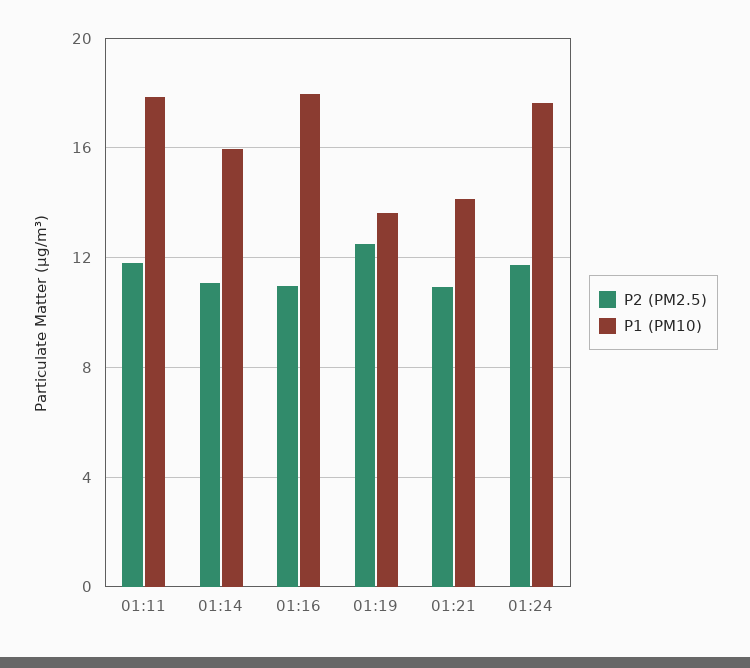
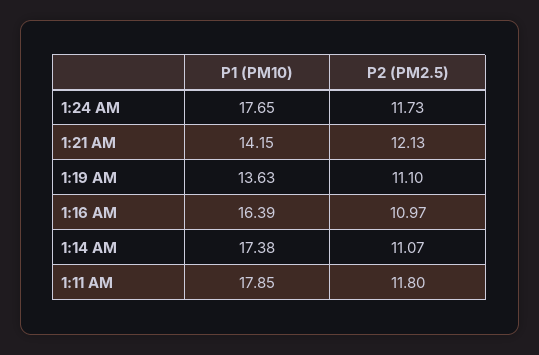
  {
    "P2 (PM2.5)": {
      "01:11": 11.8,
      "01:14": 11.07,
      "01:16": 10.97,
-     "01:19": 12.5,
+     "01:19": 11.1,
-     "01:21": 11,
+     "01:21": 12.13,
      "01:24": 11.73
    },
    "P1 (PM10)": {
      "01:11": 17.85,
-     "01:14": 16,
+     "01:14": 17.38,
-     "01:16": 18,
+     "01:16": 16.39,
      "01:19": 13.63,
      "01:21": 14.15,
      "01:24": 17.65
    }
  }

